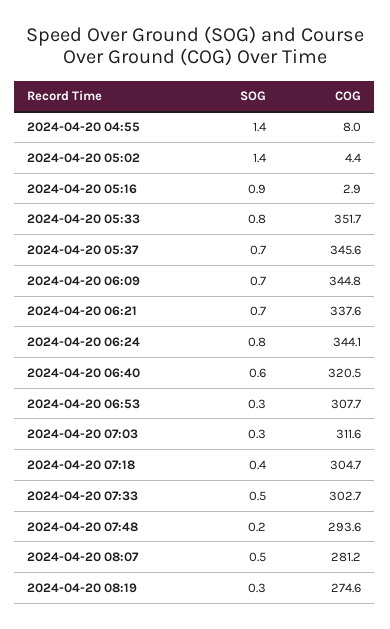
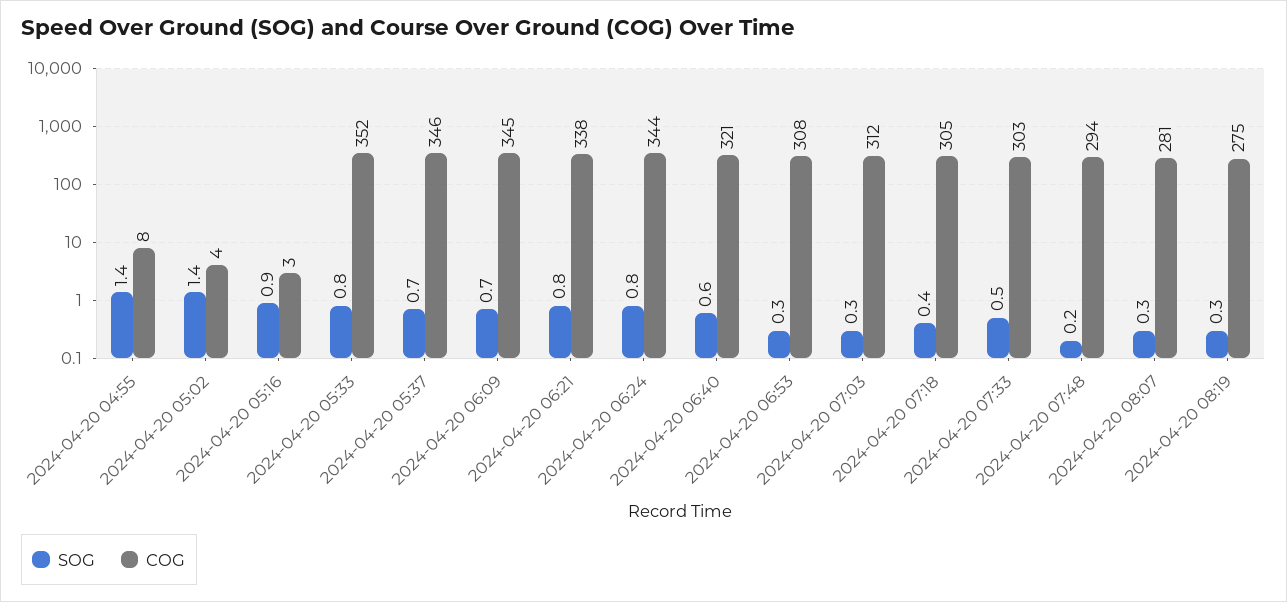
  {
    "SOG": {
      "2024-04-20 04:55": 1.4,
      "2024-04-20 05:02": 1.4,
      "2024-04-20 05:16": 0.9,
      "2024-04-20 05:33": 0.8,
      "2024-04-20 05:37": 0.7,
      "2024-04-20 06:09": 0.7,
-     "2024-04-20 06:21": 0.7,
+     "2024-04-20 06:21": 0.8,
      "2024-04-20 06:24": 0.8,
      "2024-04-20 06:40": 0.6,
      "2024-04-20 06:53": 0.3,
      "2024-04-20 07:03": 0.3,
      "2024-04-20 07:18": 0.4,
      "2024-04-20 07:33": 0.5,
      "2024-04-20 07:48": 0.2,
-     "2024-04-20 08:07": 0.5,
+     "2024-04-20 08:07": 0.3,
      "2024-04-20 08:19": 0.3
    },
    "COG": {
      "2024-04-20 04:55": 8,
      "2024-04-20 05:02": 4.4,
      "2024-04-20 05:16": 2.9,
      "2024-04-20 05:33": 351.7,
      "2024-04-20 05:37": 345.6,
      "2024-04-20 06:09": 344.8,
      "2024-04-20 06:21": 337.6,
      "2024-04-20 06:24": 344.1,
      "2024-04-20 06:40": 320.5,
      "2024-04-20 06:53": 307.7,
      "2024-04-20 07:03": 311.6,
      "2024-04-20 07:18": 304.7,
      "2024-04-20 07:33": 302.7,
      "2024-04-20 07:48": 293.6,
      "2024-04-20 08:07": 281.2,
      "2024-04-20 08:19": 274.6
    }
  }

